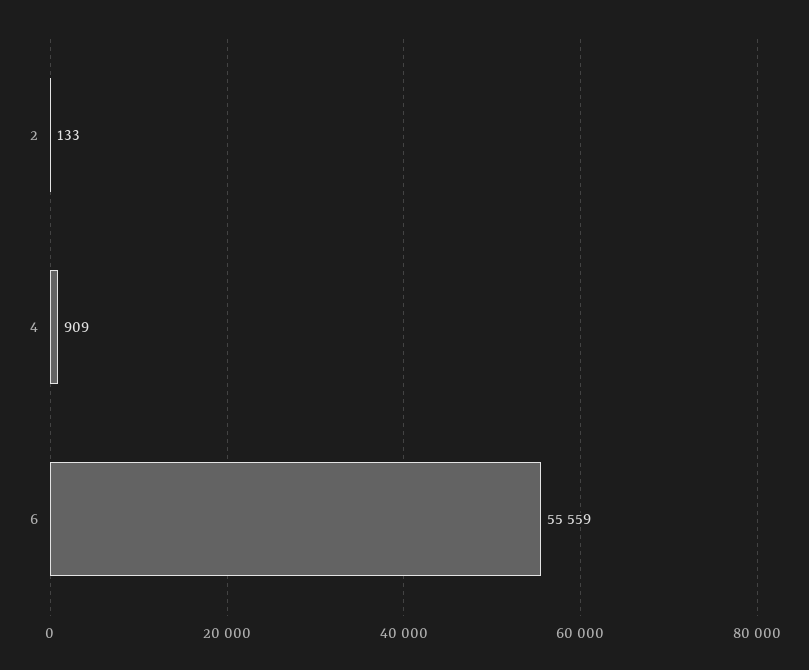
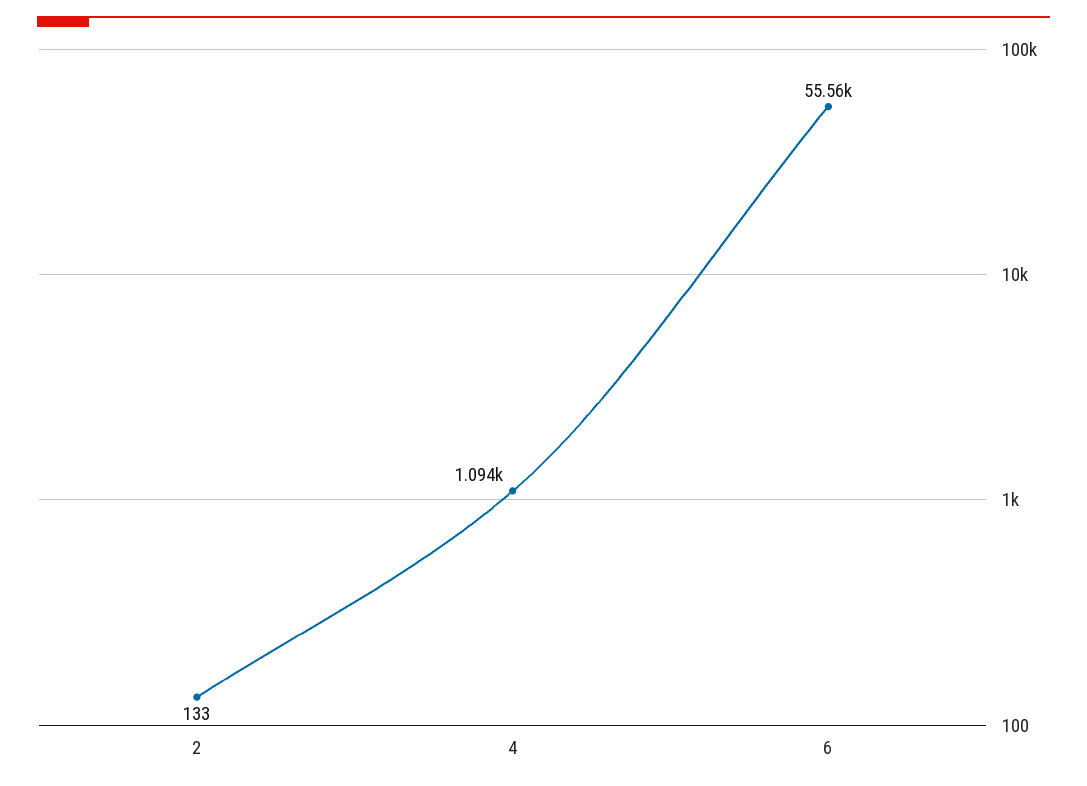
  {
    "2": 133,
-   "4": 909,
+   "4": 1094,
    "6": 55559
  }

